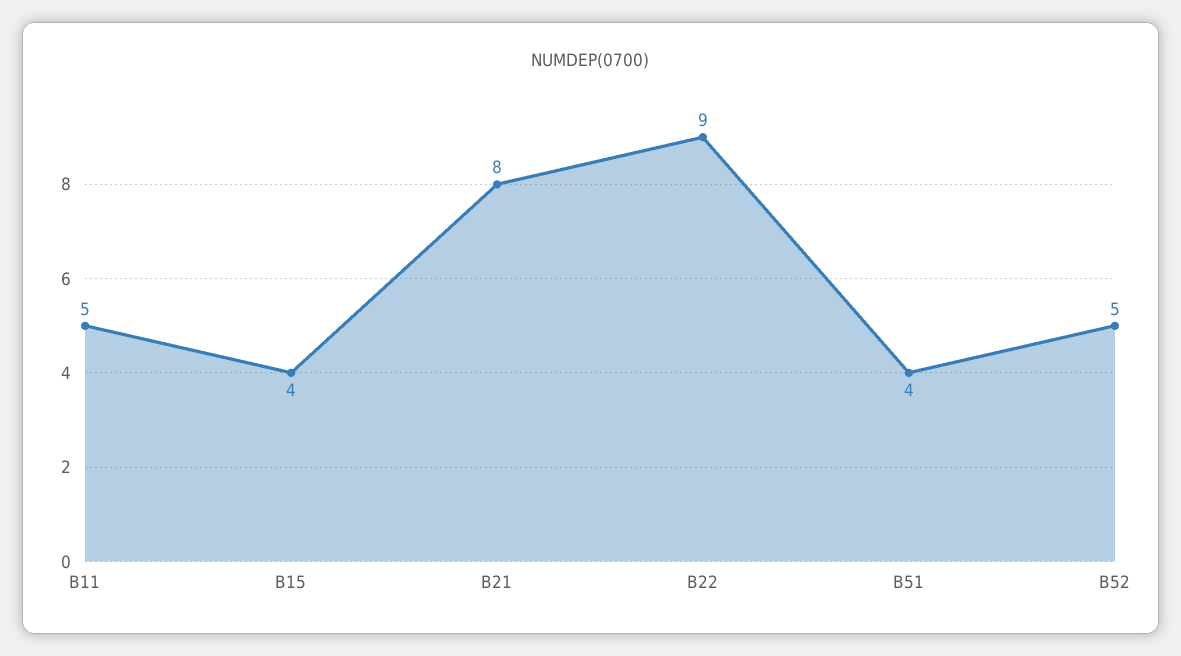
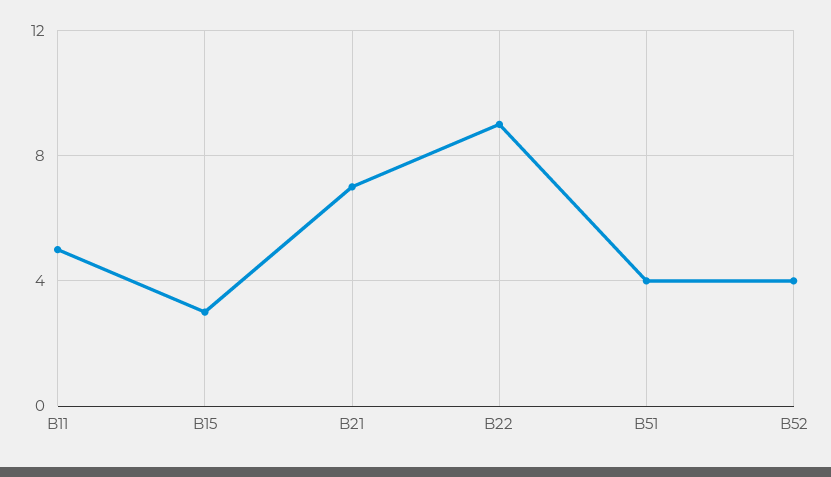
  {
    "B11": 5,
-   "B15": 4,
+   "B15": 3,
-   "B21": 8,
+   "B21": 7,
    "B22": 9,
    "B51": 4,
-   "B52": 5
+   "B52": 4
  }

